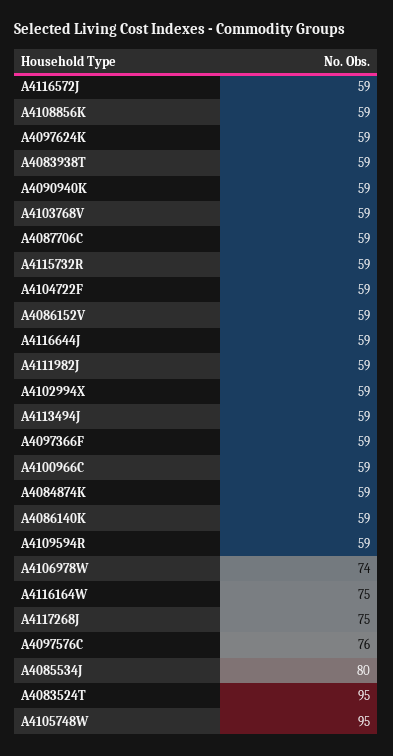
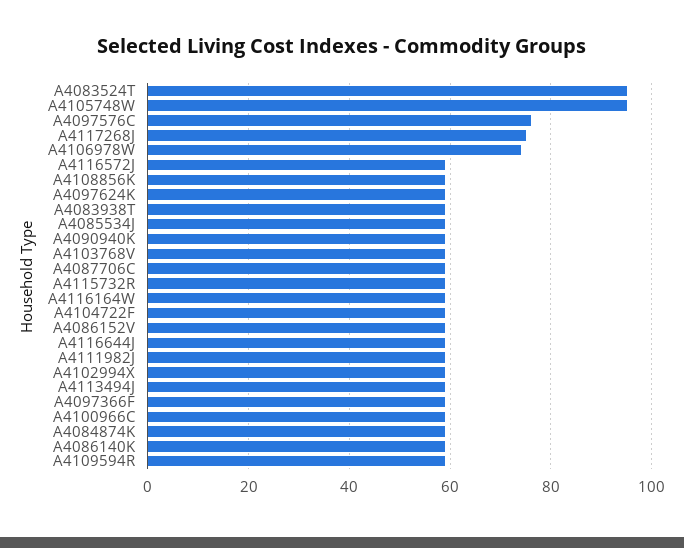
  {
    "A4116572J": 59,
    "A4108856K": 59,
    "A4097624K": 59,
    "A4083938T": 59,
    "A4090940K": 59,
    "A4103768V": 59,
    "A4087706C": 59,
    "A4115732R": 59,
    "A4104722F": 59,
    "A4086152V": 59,
    "A4116644J": 59,
    "A4111982J": 59,
    "A4102994X": 59,
    "A4113494J": 59,
    "A4097366F": 59,
    "A4100966C": 59,
    "A4084874K": 59,
    "A4086140K": 59,
    "A4109594R": 59,
    "A4106978W": 74,
-   "A4116164W": 75,
+   "A4116164W": 60,
    "A4117268J": 75,
    "A4097576C": 76,
-   "A4085534J": 80,
+   "A4085534J": 60,
    "A4083524T": 95,
    "A4105748W": 95
  }

